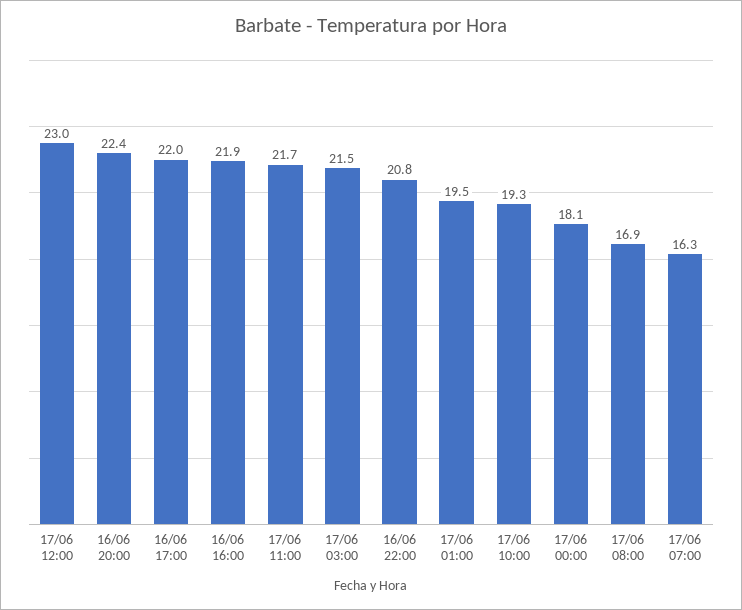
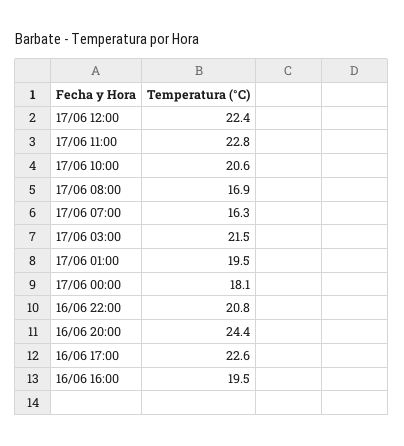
  {
-   "17/06 12:00": 23,
+   "17/06 12:00": 22.4,
-   "16/06 20:00": 22.4,
+   "16/06 20:00": 24.4,
-   "16/06 17:00": 22,
+   "16/06 17:00": 22.6,
-   "16/06 16:00": 21.9,
+   "16/06 16:00": 19.5,
-   "17/06 11:00": 21.7,
+   "17/06 11:00": 22.8,
    "17/06 03:00": 21.5,
    "16/06 22:00": 20.8,
    "17/06 01:00": 19.5,
-   "17/06 10:00": 19.3,
+   "17/06 10:00": 20.6,
    "17/06 00:00": 18.1,
    "17/06 08:00": 16.9,
    "17/06 07:00": 16.3
  }

